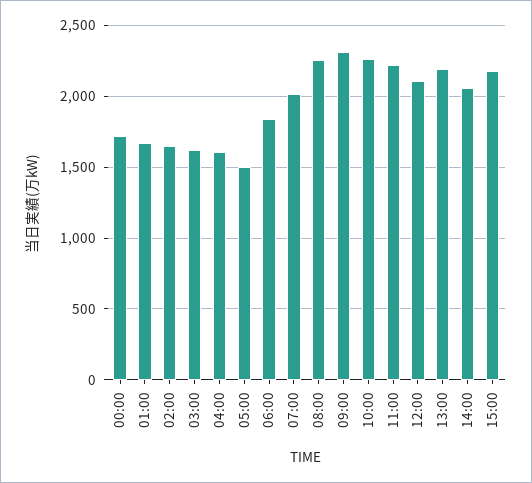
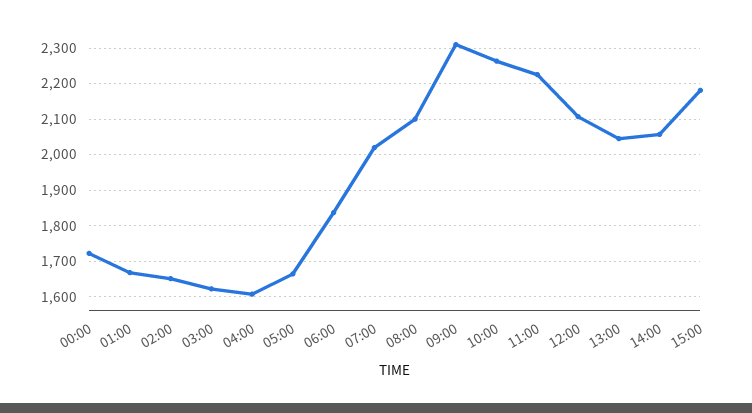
  {
    "00:00": 1720,
    "01:00": 1660,
    "02:00": 1660,
    "03:00": 1620,
    "04:00": 1600,
-   "05:00": 1500,
+   "05:00": 1660,
    "06:00": 1840,
    "07:00": 2020,
-   "08:00": 2250,
+   "08:00": 2100,
    "09:00": 2320,
    "10:00": 2260,
    "11:00": 2220,
    "12:00": 2100,
-   "13:00": 2200,
+   "13:00": 2040,
    "14:00": 2060,
    "15:00": 2180
  }

